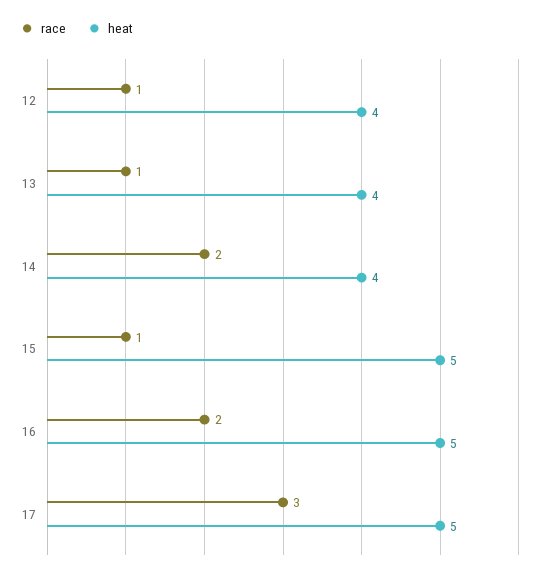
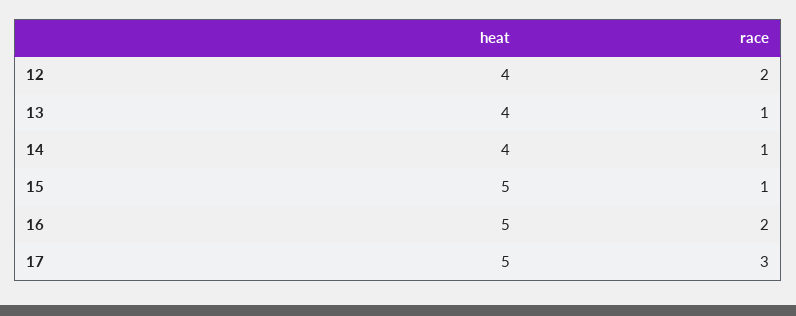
  {
    "race": {
-     "12": 1,
+     "12": 2,
      "13": 1,
-     "14": 2,
+     "14": 1,
      "15": 1,
      "16": 2,
      "17": 3
    },
    "heat": {
      "12": 4,
      "13": 4,
      "14": 4,
      "15": 5,
      "16": 5,
      "17": 5
    }
  }

